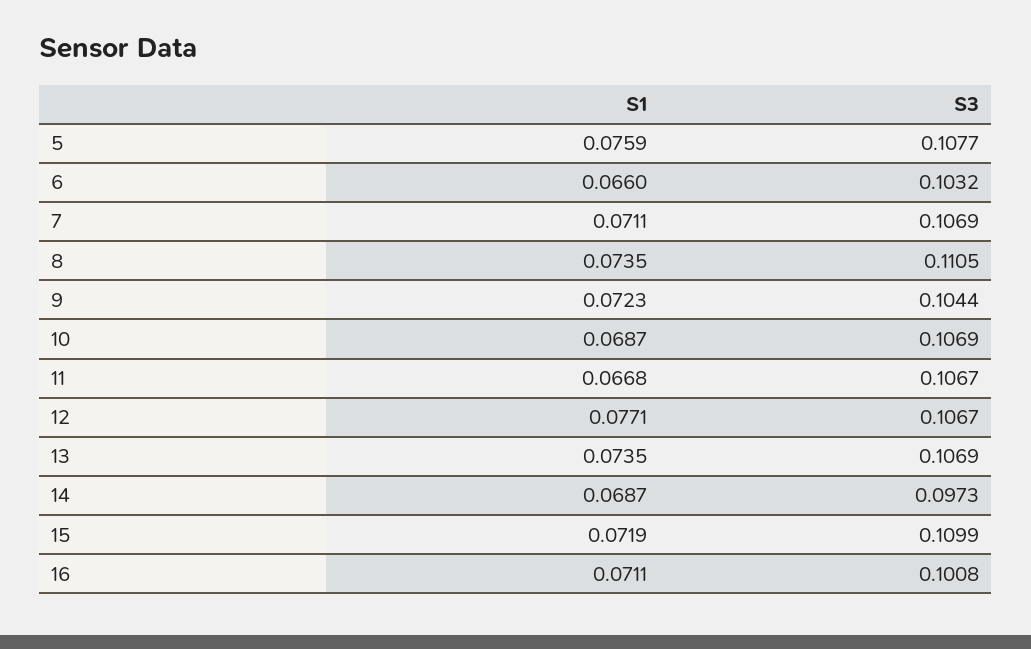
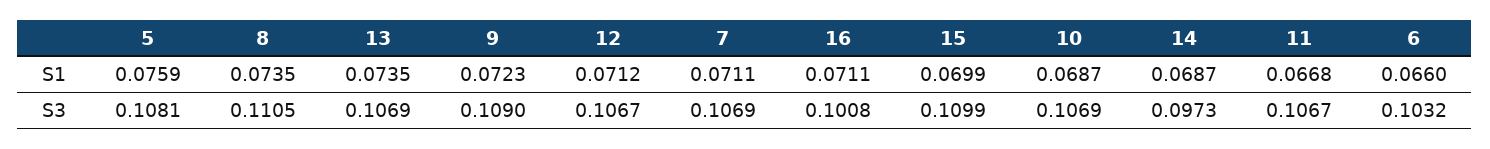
  {
    "S1": {
      "5": 0.0759,
      "6": 0.066,
      "7": 0.0711,
      "8": 0.0735,
      "9": 0.0723,
      "10": 0.0687,
      "11": 0.0668,
-     "12": 0.0771,
+     "12": 0.0712,
      "13": 0.0735,
      "14": 0.0687,
-     "15": 0.0719,
+     "15": 0.0699,
      "16": 0.0711
    },
    "S3": {
-     "5": 0.1077,
+     "5": 0.1081,
      "6": 0.1032,
      "7": 0.1069,
      "8": 0.1105,
-     "9": 0.1044,
+     "9": 0.109,
      "10": 0.1069,
      "11": 0.1067,
      "12": 0.1067,
      "13": 0.1069,
      "14": 0.0973,
      "15": 0.1099,
      "16": 0.1008
    }
  }

